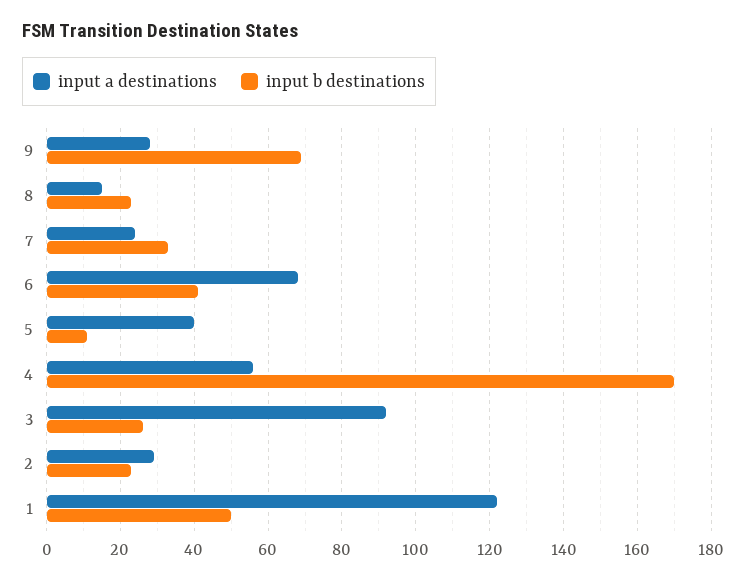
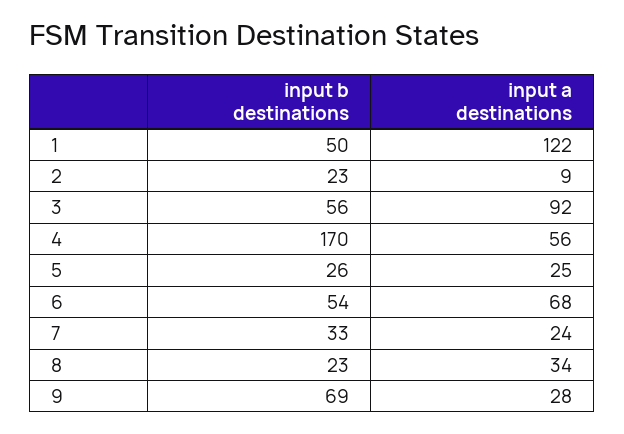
  {
    "input a destinations": {
      "9": 28,
-     "8": 15,
+     "8": 34,
      "7": 24,
      "6": 68,
-     "5": 40,
+     "5": 25,
      "4": 56,
      "3": 92,
-     "2": 30,
+     "2": 9,
      "1": 122
    },
    "input b destinations": {
      "9": 69,
      "8": 23,
      "7": 33,
-     "6": 40,
+     "6": 54,
-     "5": 10,
+     "5": 26,
      "4": 170,
-     "3": 25,
+     "3": 56,
      "2": 23,
      "1": 50
    }
  }

